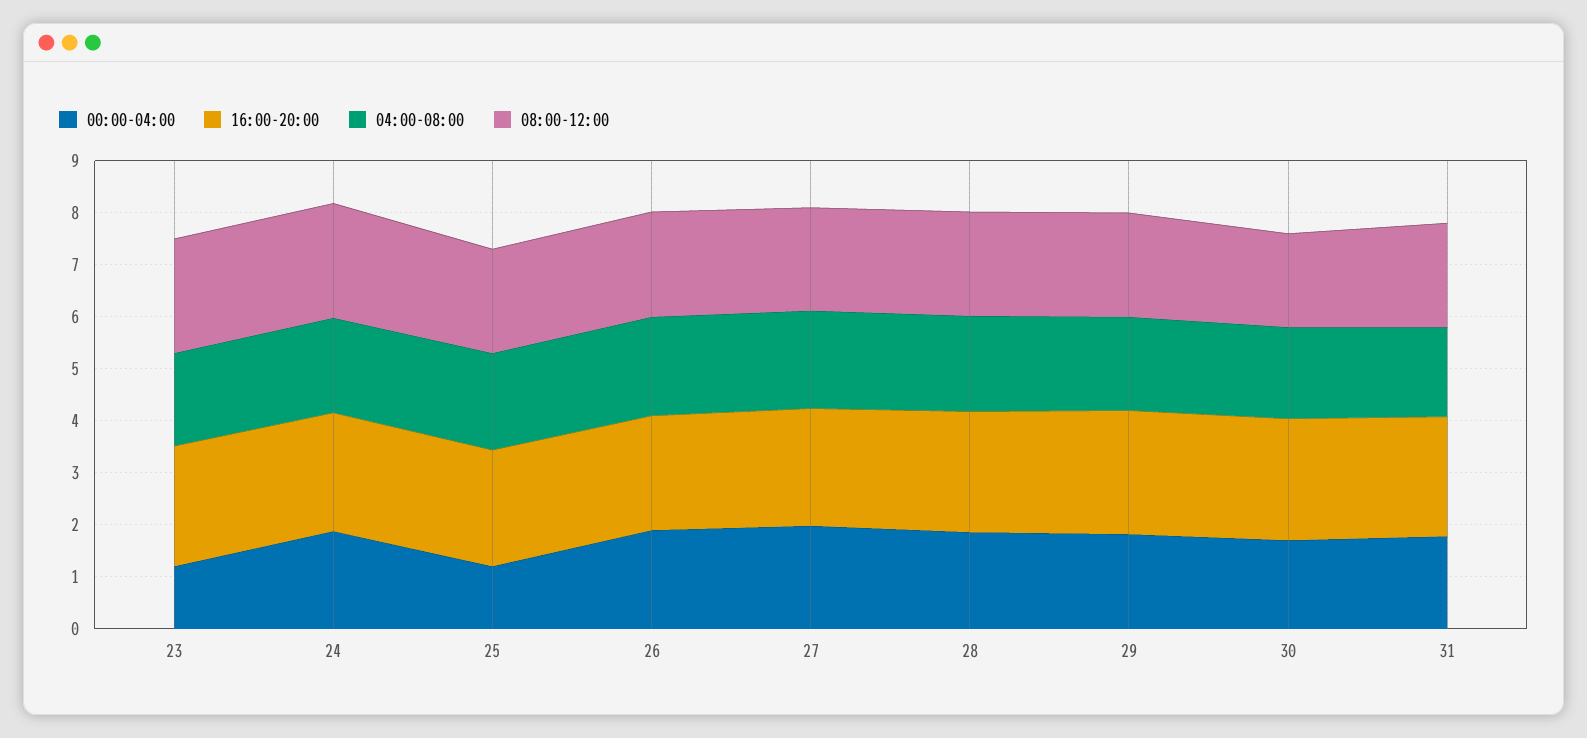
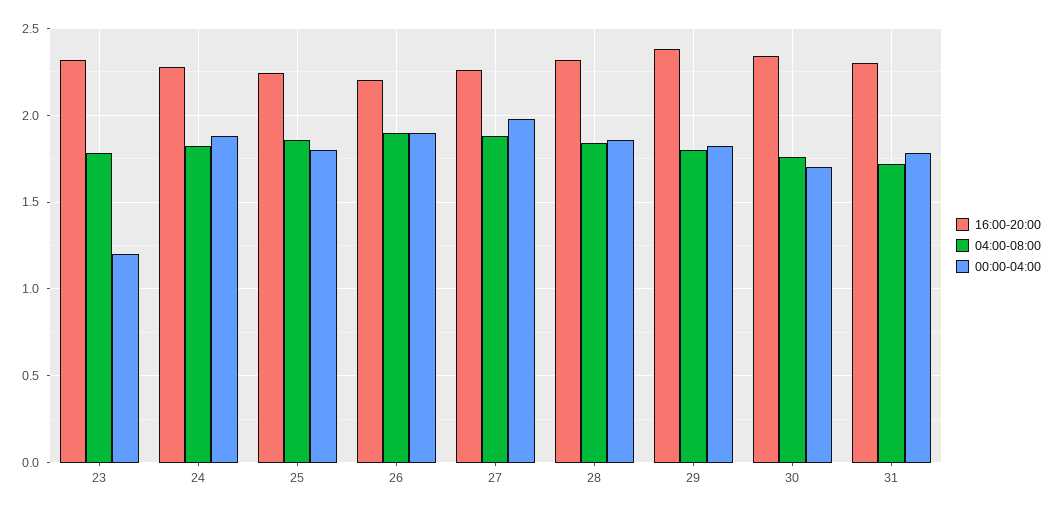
  {
    "00:00-04:00": {
      "23": 1.2,
      "24": 1.9,
-     "25": 1.2,
+     "25": 1.8,
      "26": 1.9,
      "27": 2,
      "28": 1.85,
      "29": 1.8,
      "30": 1.7,
      "31": 1.8
    },
    "16:00-20:00": {
      "23": 2.3,
      "24": 2.3,
      "25": 2.25,
      "26": 2.2,
      "27": 2.25,
      "28": 2.3,
      "29": 2.4,
      "30": 2.35,
      "31": 2.3
    },
    "04:00-08:00": {
      "23": 1.8,
      "24": 1.8,
      "25": 1.85,
      "26": 1.9,
      "27": 1.9,
      "28": 1.85,
      "29": 1.8,
      "30": 1.75,
      "31": 1.7
-   },
+   }
-   "08:00-12:00": {
-     "23": 2.2,
-     "24": 2.2,
-     "25": 2,
-     "26": 2,
-     "27": 2,
-     "28": 2,
-     "29": 2,
-     "30": 1.8,
-     "31": 2
-   }
  }

